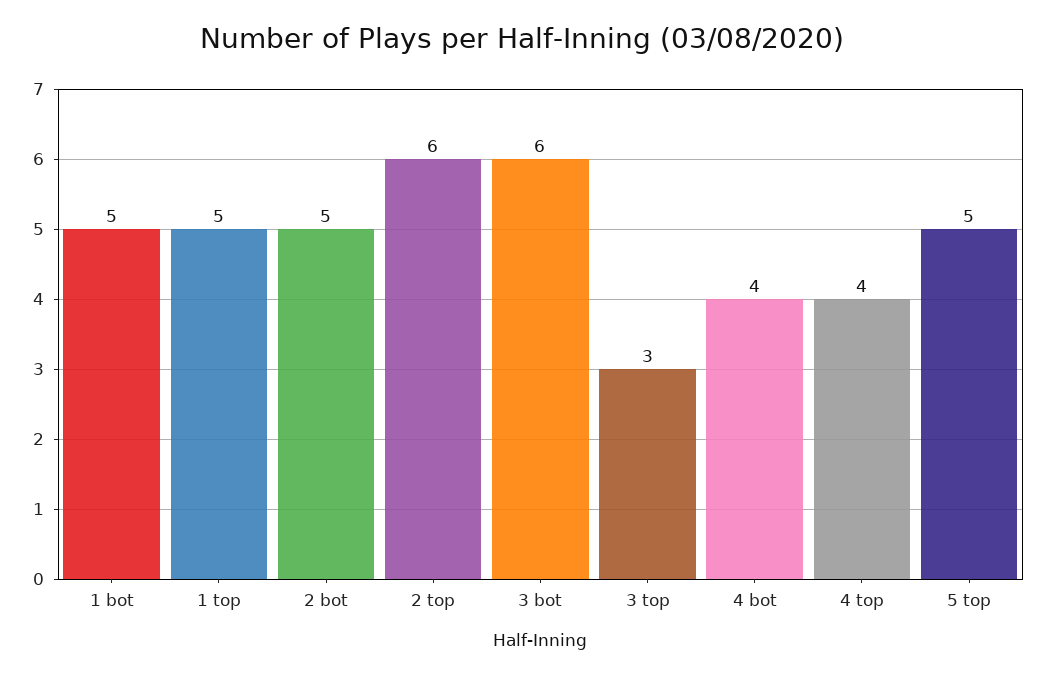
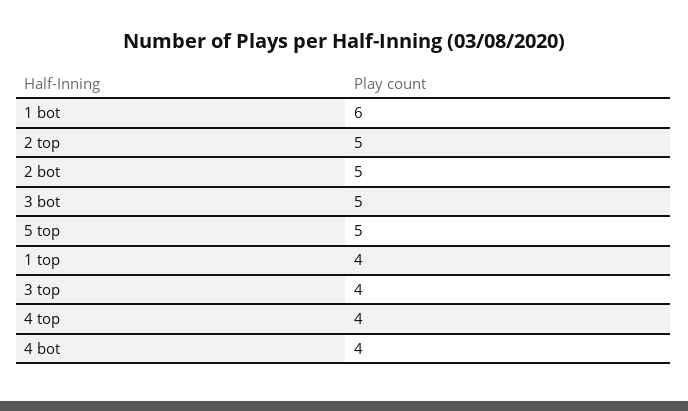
  {
-   "1 bot": 5,
+   "1 bot": 6,
-   "1 top": 5,
+   "1 top": 4,
    "2 bot": 5,
-   "2 top": 6,
+   "2 top": 5,
-   "3 bot": 6,
+   "3 bot": 5,
-   "3 top": 3,
+   "3 top": 4,
    "4 bot": 4,
    "4 top": 4,
    "5 top": 5
  }

